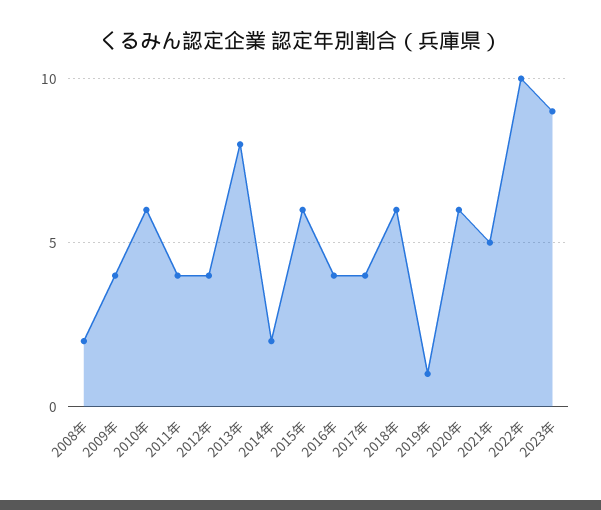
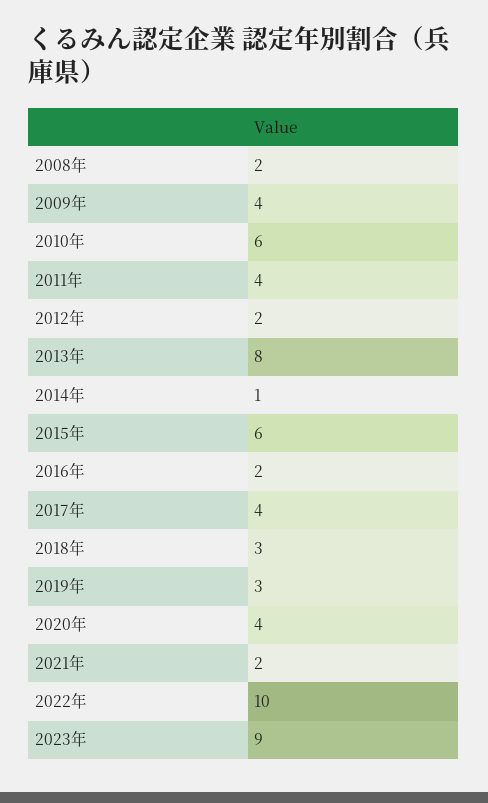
  {
    "2008年": 2,
    "2009年": 4,
    "2010年": 6,
    "2011年": 4,
-   "2012年": 4,
+   "2012年": 2,
    "2013年": 8,
-   "2014年": 2,
+   "2014年": 1,
    "2015年": 6,
-   "2016年": 4,
+   "2016年": 2,
    "2017年": 4,
-   "2018年": 6,
+   "2018年": 3,
-   "2019年": 1,
+   "2019年": 3,
-   "2020年": 6,
+   "2020年": 4,
-   "2021年": 5,
+   "2021年": 2,
    "2022年": 10,
    "2023年": 9
  }

